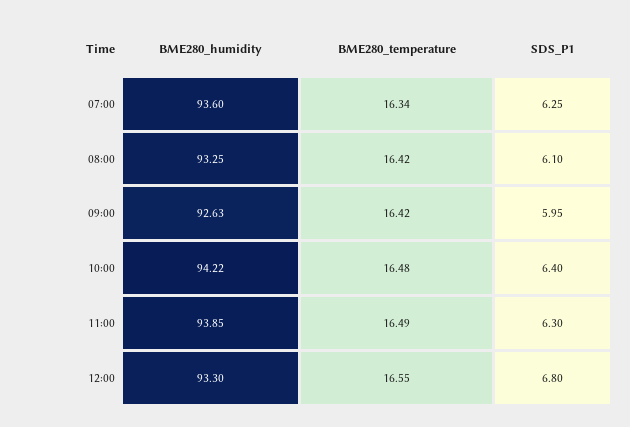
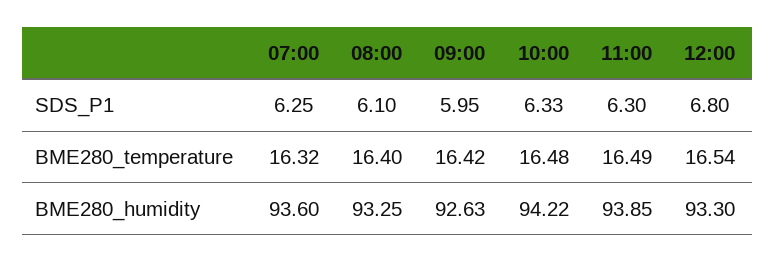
  {
    "BME280_humidity": {
      "07:00": 93.6,
      "08:00": 93.25,
      "09:00": 92.63,
      "10:00": 94.22,
      "11:00": 93.85,
      "12:00": 93.3
    },
    "BME280_temperature": {
-     "07:00": 16.34,
+     "07:00": 16.32,
-     "08:00": 16.42,
+     "08:00": 16.4,
      "09:00": 16.42,
      "10:00": 16.48,
      "11:00": 16.49,
-     "12:00": 16.55
+     "12:00": 16.54
    },
    "SDS_P1": {
      "07:00": 6.25,
      "08:00": 6.1,
      "09:00": 5.95,
-     "10:00": 6.4,
+     "10:00": 6.33,
      "11:00": 6.3,
      "12:00": 6.8
    }
  }

